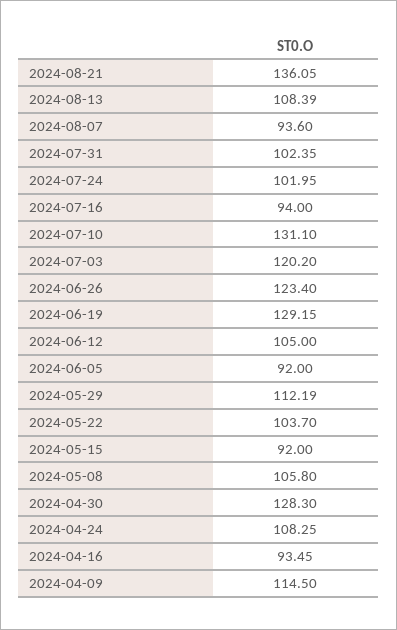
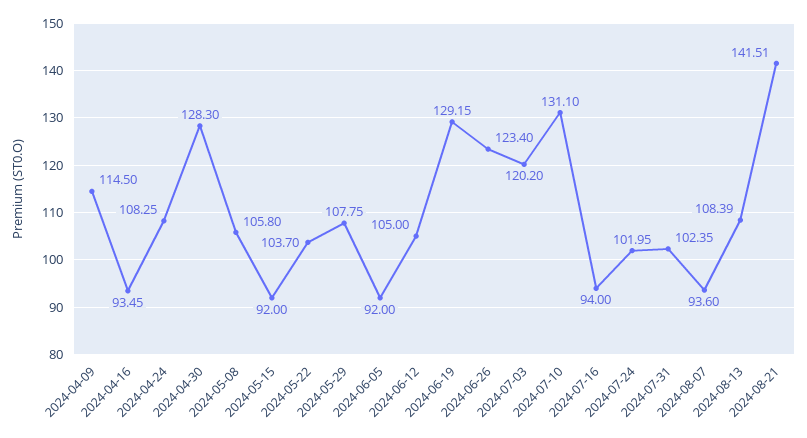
  {
-   "2024-08-21": 136.05,
+   "2024-08-21": 141.51,
    "2024-08-13": 108.39,
    "2024-08-07": 93.6,
    "2024-07-31": 102.35,
    "2024-07-24": 101.95,
    "2024-07-16": 94,
    "2024-07-10": 131.1,
    "2024-07-03": 120.2,
    "2024-06-26": 123.4,
    "2024-06-19": 129.15,
    "2024-06-12": 105,
    "2024-06-05": 92,
-   "2024-05-29": 112.19,
+   "2024-05-29": 107.75,
    "2024-05-22": 103.7,
    "2024-05-15": 92,
    "2024-05-08": 105.8,
    "2024-04-30": 128.3,
    "2024-04-24": 108.25,
    "2024-04-16": 93.45,
    "2024-04-09": 114.5
  }

